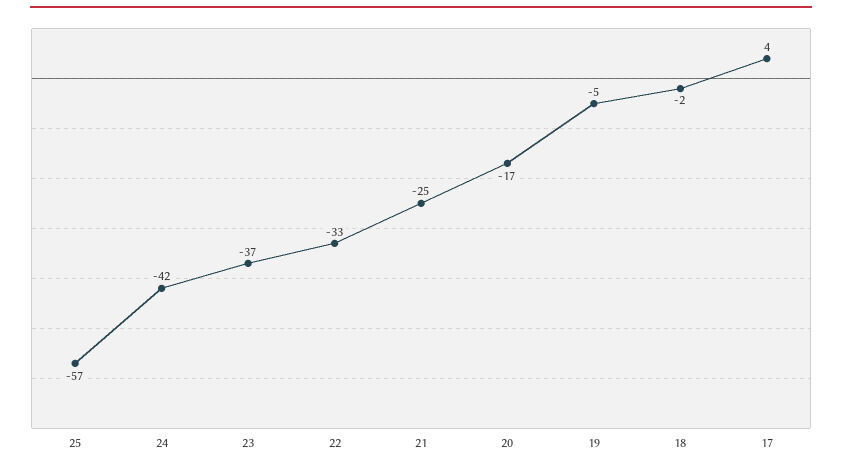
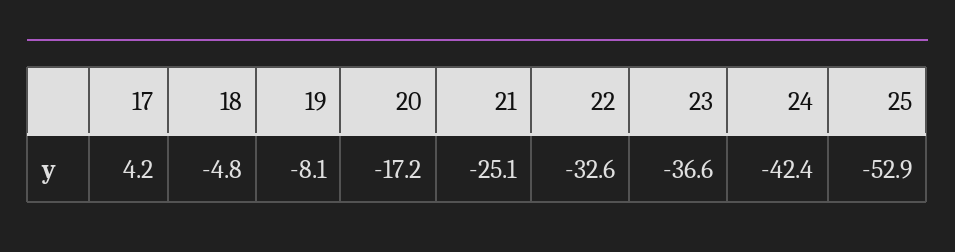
  {
-   "25": -57,
+   "25": -52.9,
    "24": -42.4,
    "23": -36.6,
    "22": -32.6,
    "21": -25.1,
    "20": -17.2,
-   "19": -5,
+   "19": -8.1,
-   "18": -2,
+   "18": -4.8,
    "17": 4.2
  }

